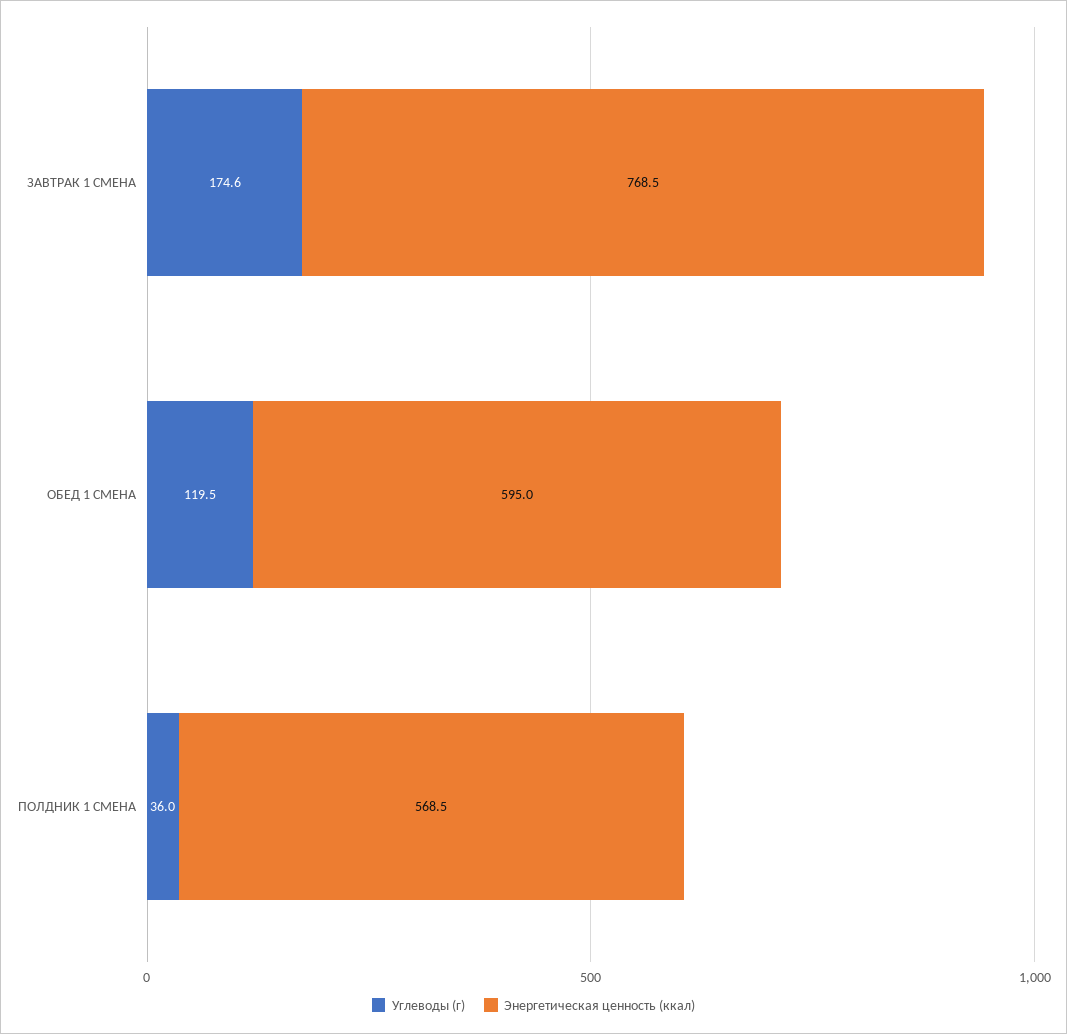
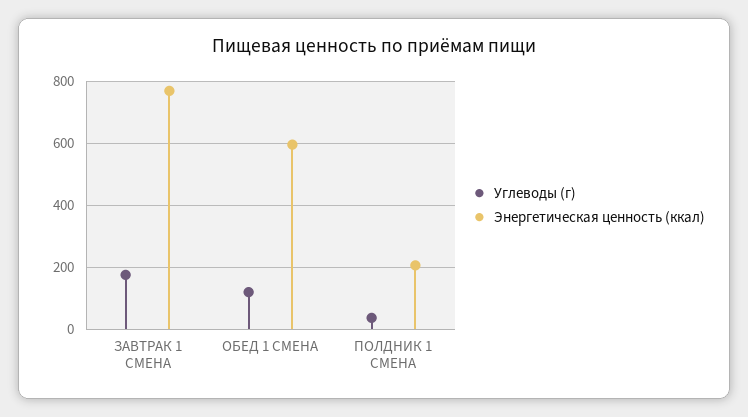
  {
    "Углеводы (г)": {
      "ЗАВТРАК 1 СМЕНА": 174.6,
      "ОБЕД 1 СМЕНА": 119.5,
      "ПОЛДНИК 1 СМЕНА": 36
    },
    "Энергетическая ценность (ккал)": {
      "ЗАВТРАК 1 СМЕНА": 768.5,
      "ОБЕД 1 СМЕНА": 595,
-     "ПОЛДНИК 1 СМЕНА": 568.5
+     "ПОЛДНИК 1 СМЕНА": 200
    }
  }

